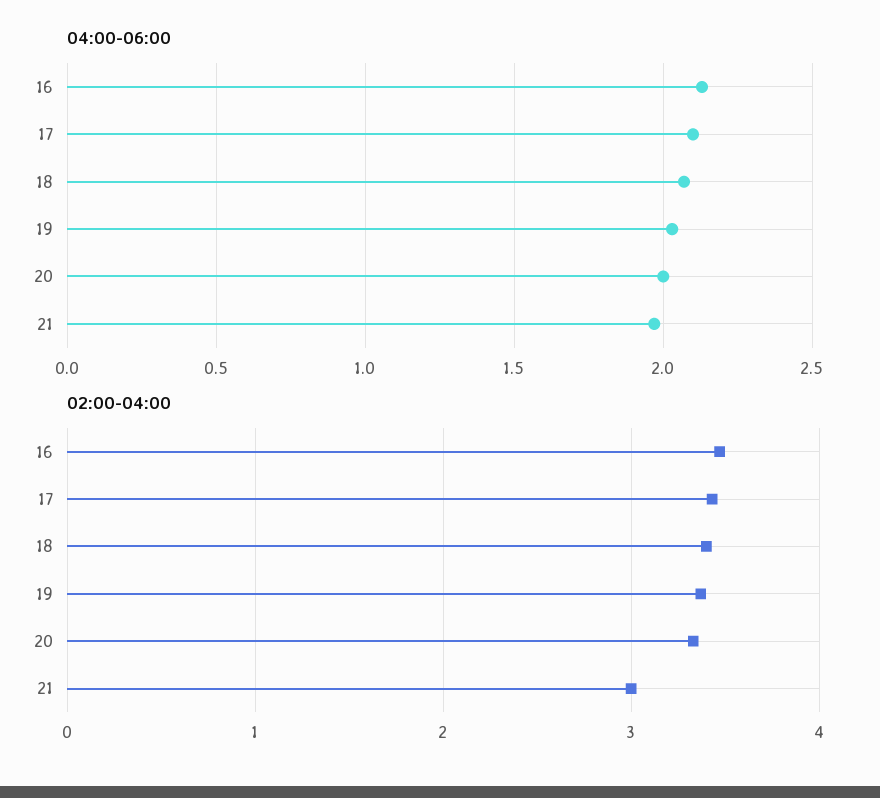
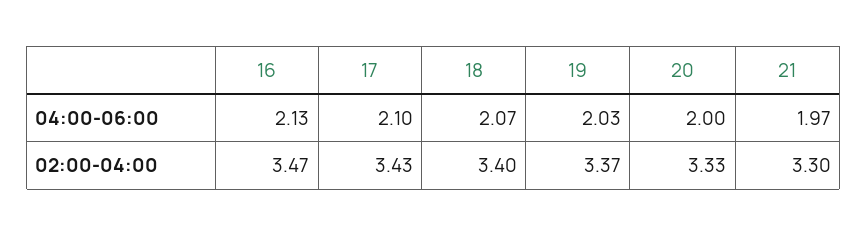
  {
    "04:00-06:00": {
      "16": 2.13,
      "17": 2.1,
      "18": 2.07,
      "19": 2.03,
      "20": 2,
      "21": 1.97
    },
    "02:00-04:00": {
      "16": 3.47,
      "17": 3.43,
      "18": 3.4,
      "19": 3.37,
      "20": 3.33,
-     "21": 3
+     "21": 3.3
    }
  }

